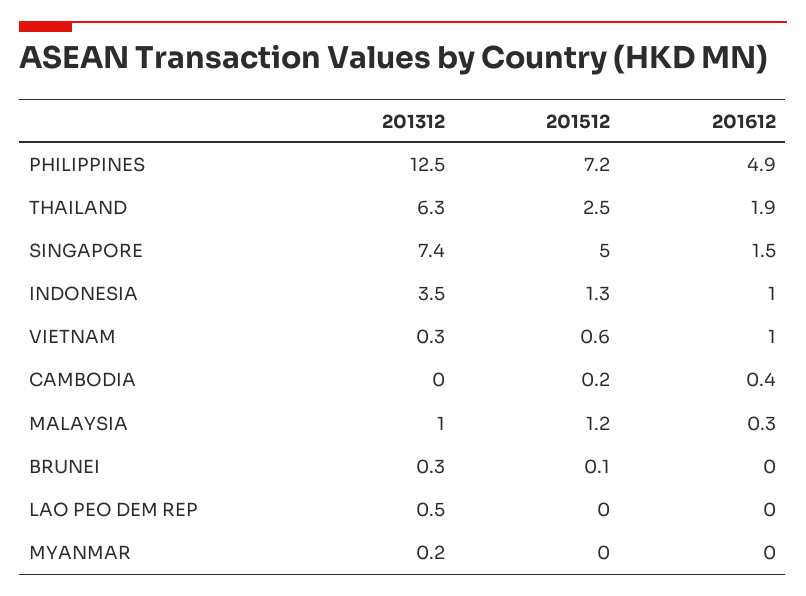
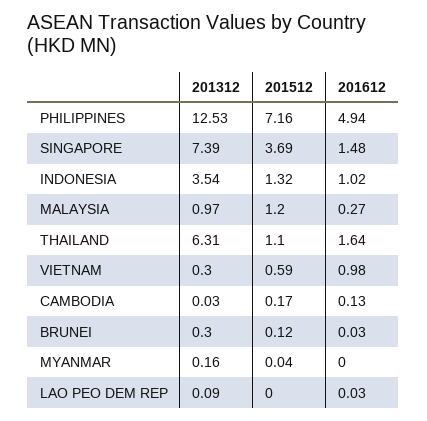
  {
    "201312": {
      "PHILIPPINES": 12.53,
      "THAILAND": 6.31,
      "SINGAPORE": 7.39,
      "INDONESIA": 3.54,
      "VIETNAM": 0.3,
      "CAMBODIA": 0.03,
      "MALAYSIA": 0.97,
      "BRUNEI": 0.3,
-     "LAO PEO DEM REP": 0.5,
+     "LAO PEO DEM REP": 0.09,
      "MYANMAR": 0.16
    },
    "201512": {
      "PHILIPPINES": 7.16,
-     "THAILAND": 2.5,
+     "THAILAND": 1.1,
-     "SINGAPORE": 5,
+     "SINGAPORE": 3.69,
      "INDONESIA": 1.32,
      "VIETNAM": 0.59,
      "CAMBODIA": 0.17,
      "MALAYSIA": 1.2,
      "BRUNEI": 0.12,
      "LAO PEO DEM REP": 0,
      "MYANMAR": 0.04
    },
    "201612": {
      "PHILIPPINES": 4.94,
-     "THAILAND": 1.9,
+     "THAILAND": 1.64,
      "SINGAPORE": 1.48,
      "INDONESIA": 1.02,
      "VIETNAM": 0.98,
-     "CAMBODIA": 0.4,
+     "CAMBODIA": 0.13,
      "MALAYSIA": 0.27,
      "BRUNEI": 0.03,
      "LAO PEO DEM REP": 0.03,
      "MYANMAR": 0
    }
  }

